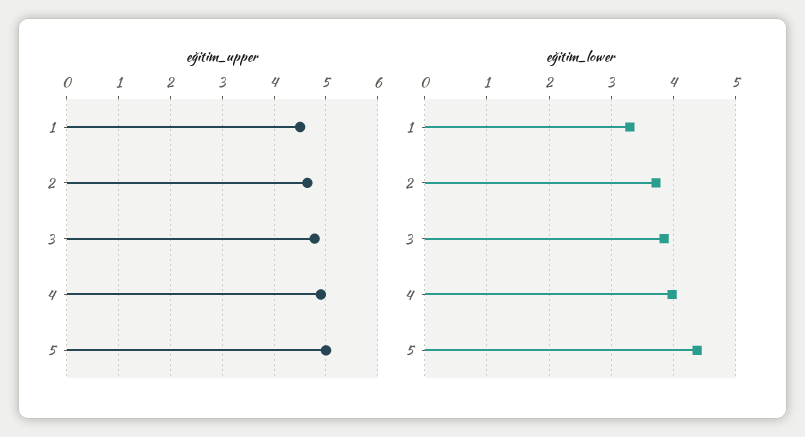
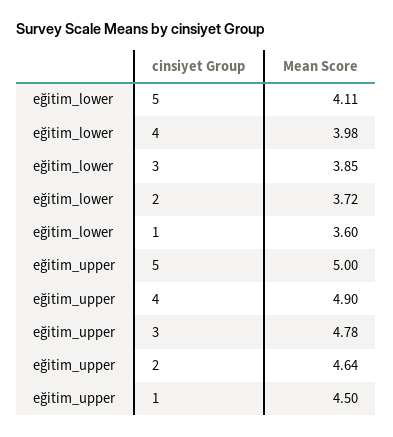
  {
    "eğitim_upper": {
      "1": 4.5,
      "2": 4.64,
      "3": 4.78,
      "4": 4.9,
      "5": 5
    },
    "eğitim_lower": {
-     "1": 3.3,
+     "1": 3.6,
      "2": 3.72,
      "3": 3.85,
      "4": 3.98,
-     "5": 4.4
+     "5": 4.11
    }
  }

